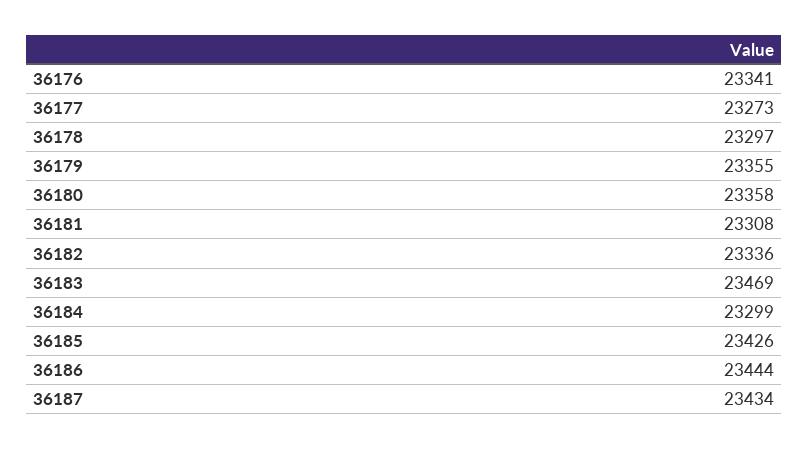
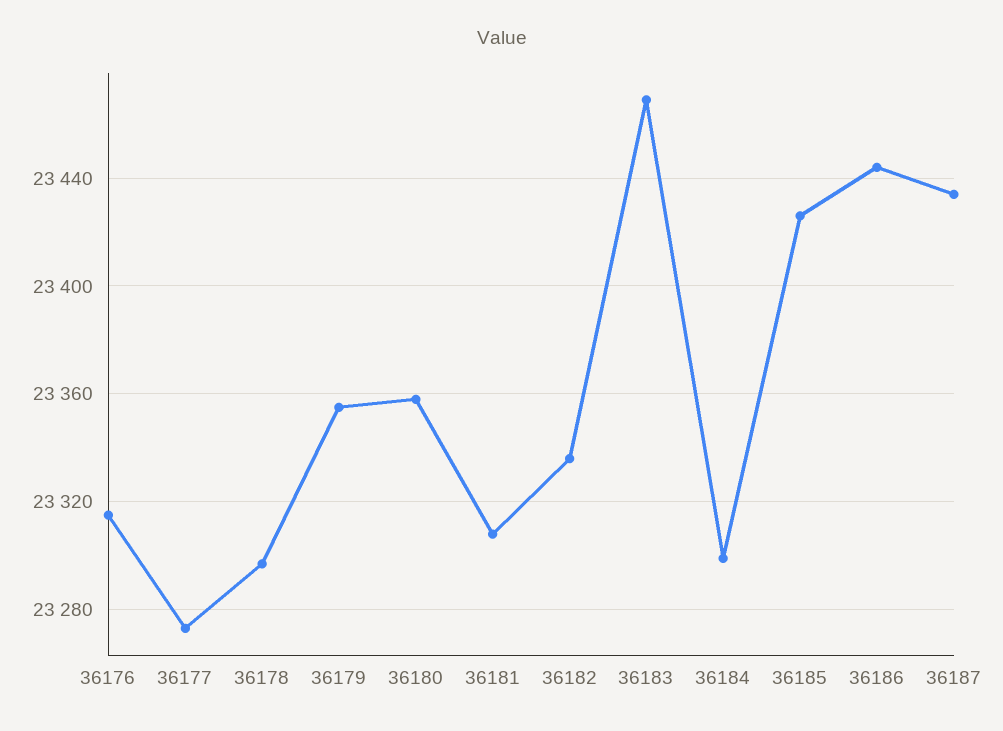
  {
-   "36176": 23341,
+   "36176": 23315,
    "36177": 23273,
    "36178": 23297,
    "36179": 23355,
    "36180": 23358,
    "36181": 23308,
    "36182": 23336,
    "36183": 23469,
    "36184": 23299,
    "36185": 23426,
    "36186": 23444,
    "36187": 23434
  }

